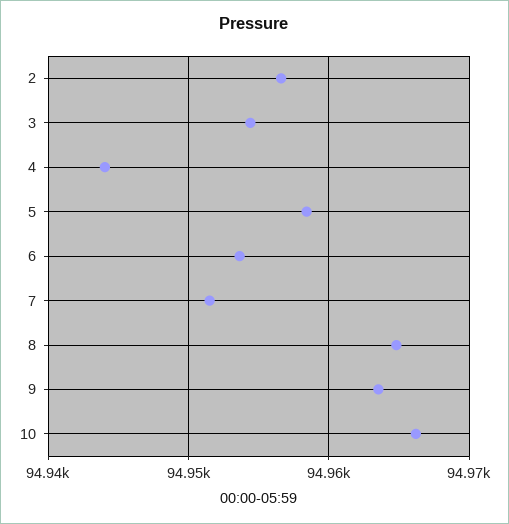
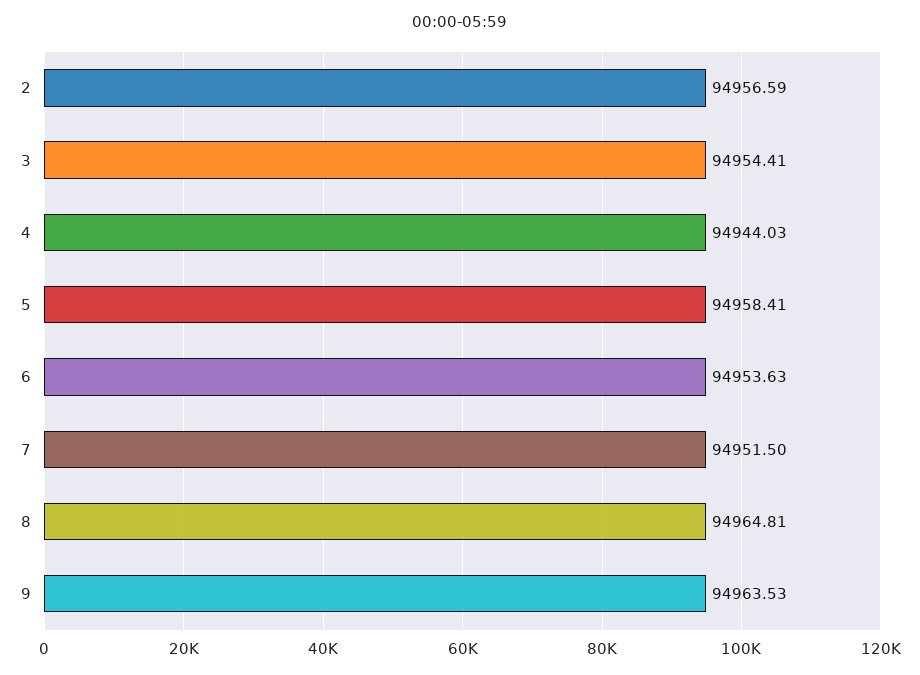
  {
    "2": 94956.59,
    "3": 94954.41,
    "4": 94944.03,
    "5": 94958.41,
    "6": 94953.63,
    "7": 94951.5,
    "8": 94964.81,
-   "9": 94963.53,
+   "9": 94963.53
-   "10": 94966
  }

